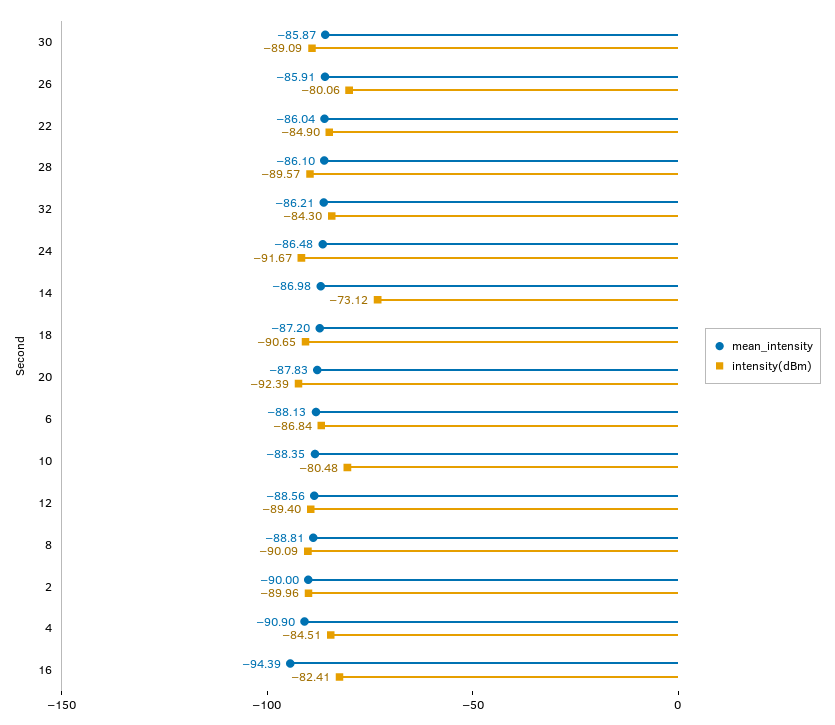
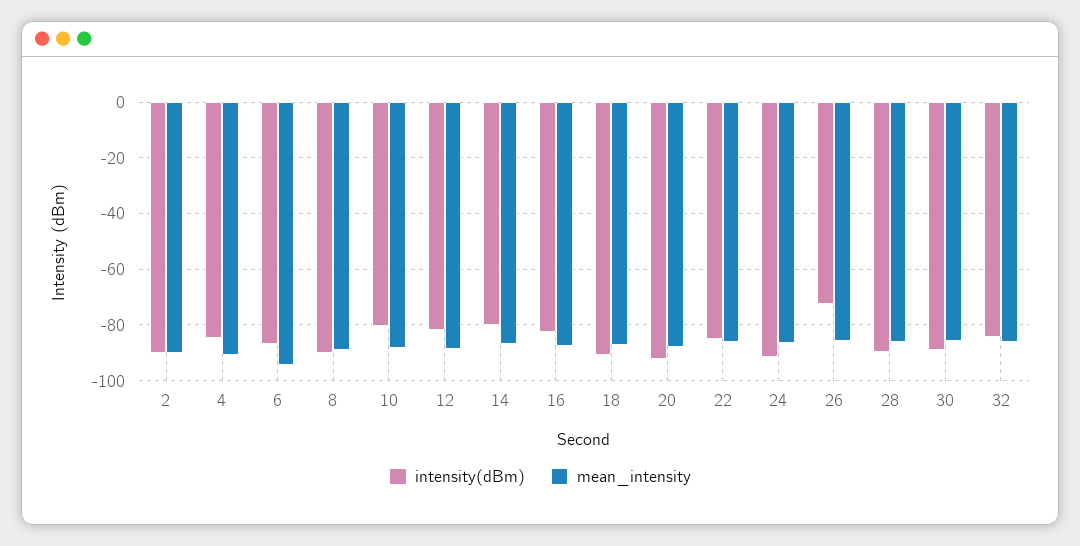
  {
    "mean_intensity": {
      "30": -85.87,
      "26": -85.91,
      "22": -86.04,
      "28": -86.1,
      "32": -86.21,
      "24": -86.48,
      "14": -86.98,
      "18": -87.2,
      "20": -87.83,
-     "6": -88.13,
+     "6": -95,
      "10": -88.35,
      "12": -88.56,
      "8": -88.81,
      "2": -90,
      "4": -90.9,
-     "16": -94.39
+     "16": -87.5
    },
    "intensity(dBm)": {
      "30": -89.09,
-     "26": -80.06,
+     "26": -72.5,
      "22": -84.9,
      "28": -89.57,
      "32": -84.3,
      "24": -91.67,
-     "14": -73.12,
+     "14": -80,
      "18": -90.65,
      "20": -92.39,
      "6": -86.84,
      "10": -80.48,
-     "12": -89.4,
+     "12": -82.5,
      "8": -90.09,
      "2": -89.96,
      "4": -84.51,
      "16": -82.41
    }
  }

